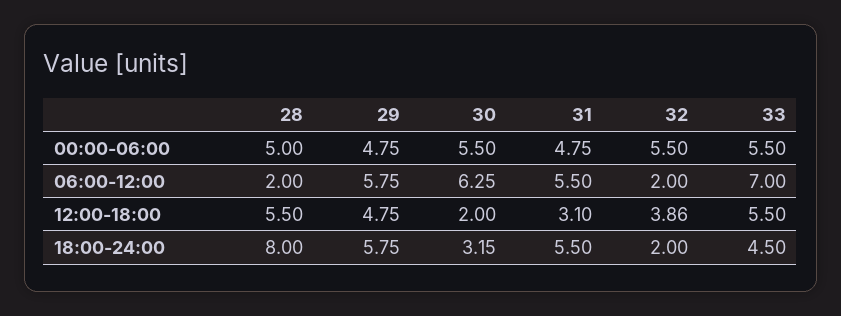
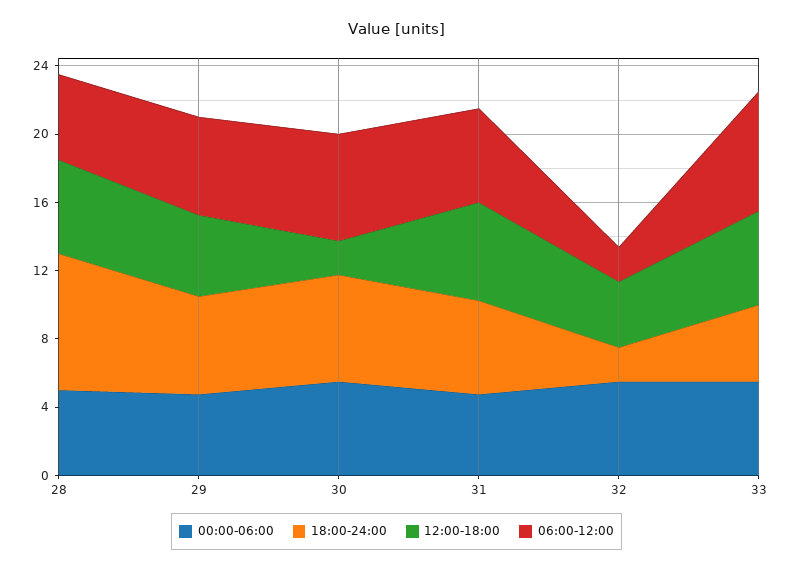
  {
    "00:00-06:00": {
      "28": 5,
      "29": 4.75,
      "30": 5.5,
      "31": 4.75,
      "32": 5.5,
      "33": 5.5
    },
    "06:00-12:00": {
-     "28": 2,
+     "28": 5,
      "29": 5.75,
      "30": 6.25,
      "31": 5.5,
      "32": 2,
      "33": 7
    },
    "12:00-18:00": {
      "28": 5.5,
      "29": 4.75,
      "30": 2,
-     "31": 3.1,
+     "31": 6,
      "32": 3.86,
      "33": 5.5
    },
    "18:00-24:00": {
      "28": 8,
      "29": 5.75,
-     "30": 3.15,
+     "30": 6,
      "31": 5.5,
      "32": 2,
      "33": 4.5
    }
  }

